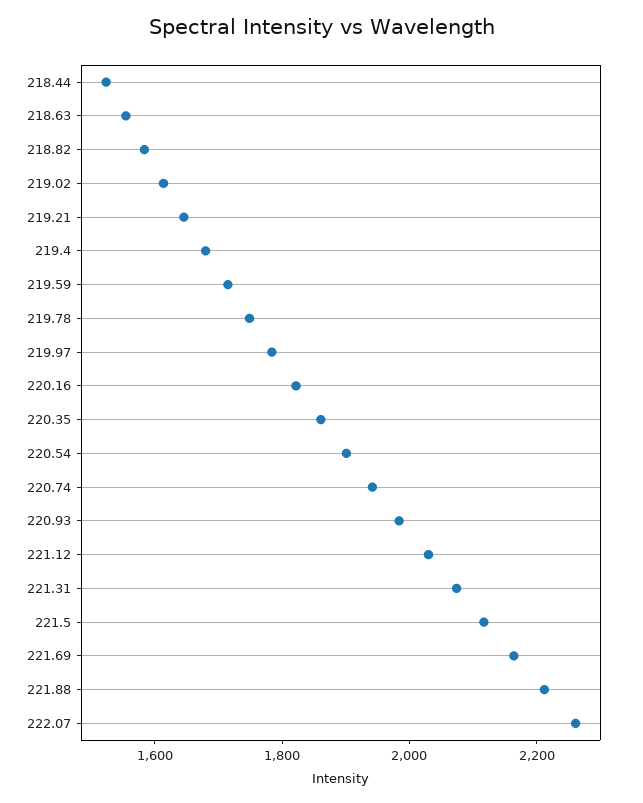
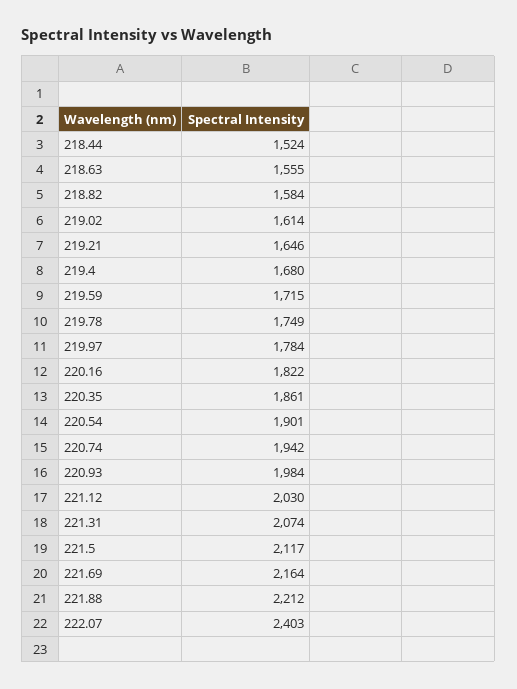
  {
    "218.44": 1524,
    "218.63": 1555,
    "218.82": 1584,
    "219.02": 1614,
    "219.21": 1646,
    "219.4": 1680,
    "219.59": 1715,
    "219.78": 1749,
    "219.97": 1784,
    "220.16": 1822,
    "220.35": 1861,
    "220.54": 1901,
    "220.74": 1942,
    "220.93": 1984,
    "221.12": 2030,
    "221.31": 2074,
    "221.5": 2117,
    "221.69": 2164,
    "221.88": 2212,
-   "222.07": 2250
+   "222.07": 2403
  }

